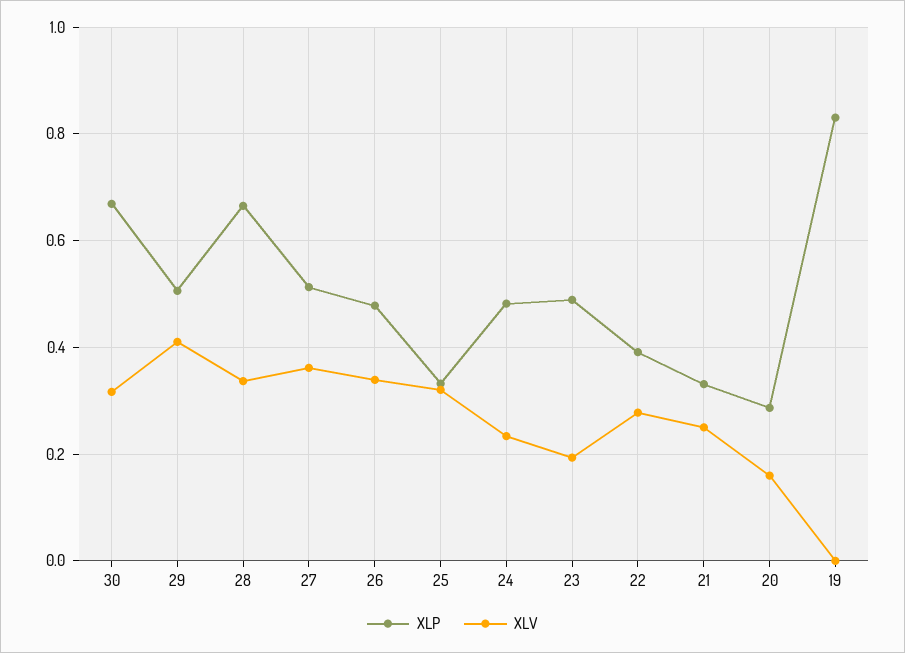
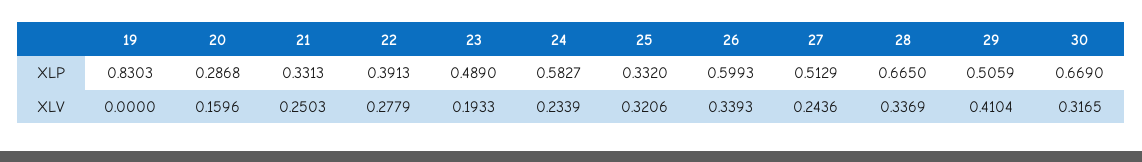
  {
    "XLP": {
      "30": 0.669,
      "29": 0.5059,
      "28": 0.665,
      "27": 0.5129,
-     "26": 0.48,
+     "26": 0.5993,
      "25": 0.332,
-     "24": 0.48,
+     "24": 0.5827,
      "23": 0.489,
      "22": 0.3913,
      "21": 0.3313,
      "20": 0.2868,
      "19": 0.8303
    },
    "XLV": {
      "30": 0.3165,
      "29": 0.4104,
      "28": 0.3369,
-     "27": 0.36,
+     "27": 0.2436,
      "26": 0.3393,
      "25": 0.3206,
      "24": 0.2339,
      "23": 0.1933,
      "22": 0.2779,
      "21": 0.2503,
      "20": 0.1596,
      "19": 0
    }
  }

